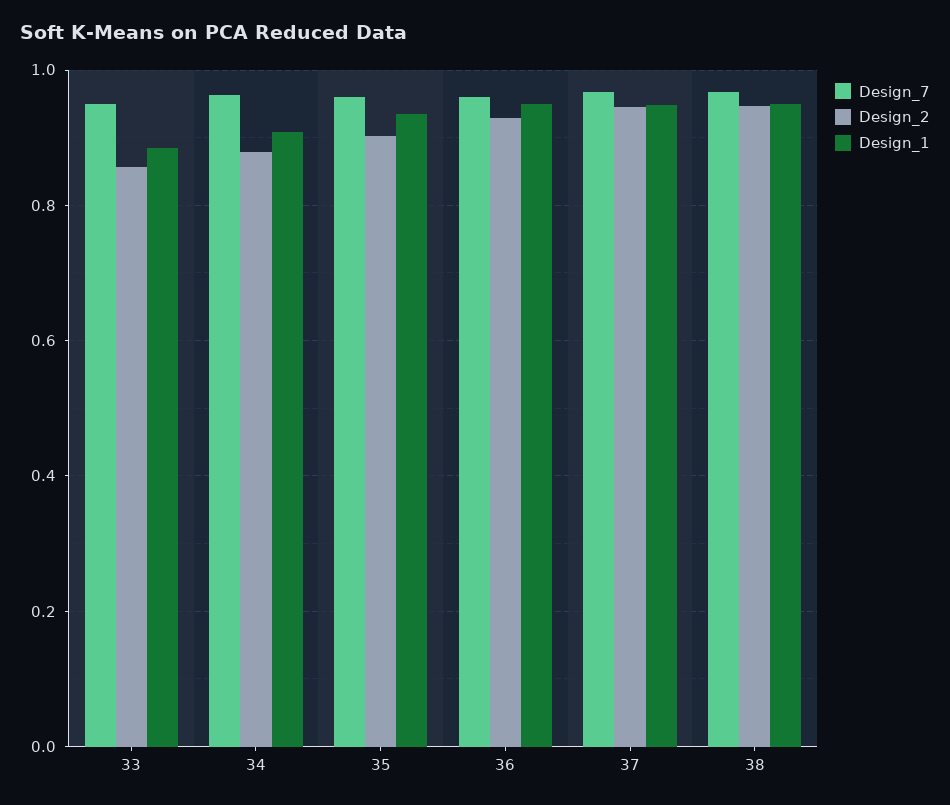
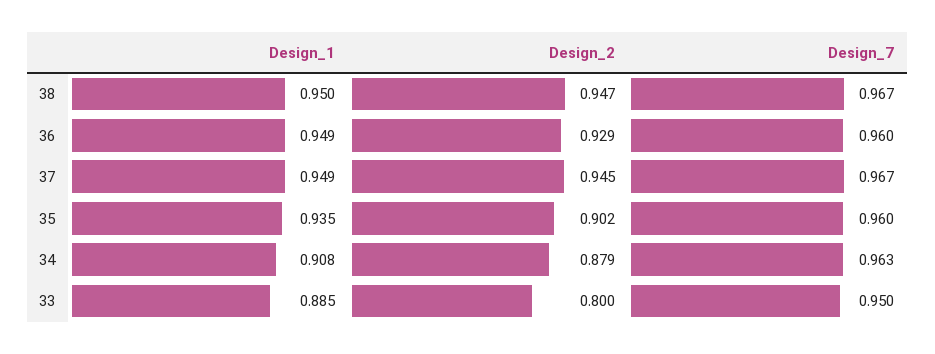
  {
    "Design_7": {
      "33": 0.95,
      "34": 0.963,
      "35": 0.96,
      "36": 0.96,
      "37": 0.967,
      "38": 0.967
    },
    "Design_2": {
-     "33": 0.86,
+     "33": 0.8,
      "34": 0.879,
      "35": 0.902,
      "36": 0.929,
      "37": 0.945,
      "38": 0.947
    },
    "Design_1": {
      "33": 0.885,
      "34": 0.908,
      "35": 0.935,
      "36": 0.949,
      "37": 0.949,
      "38": 0.95
    }
  }

